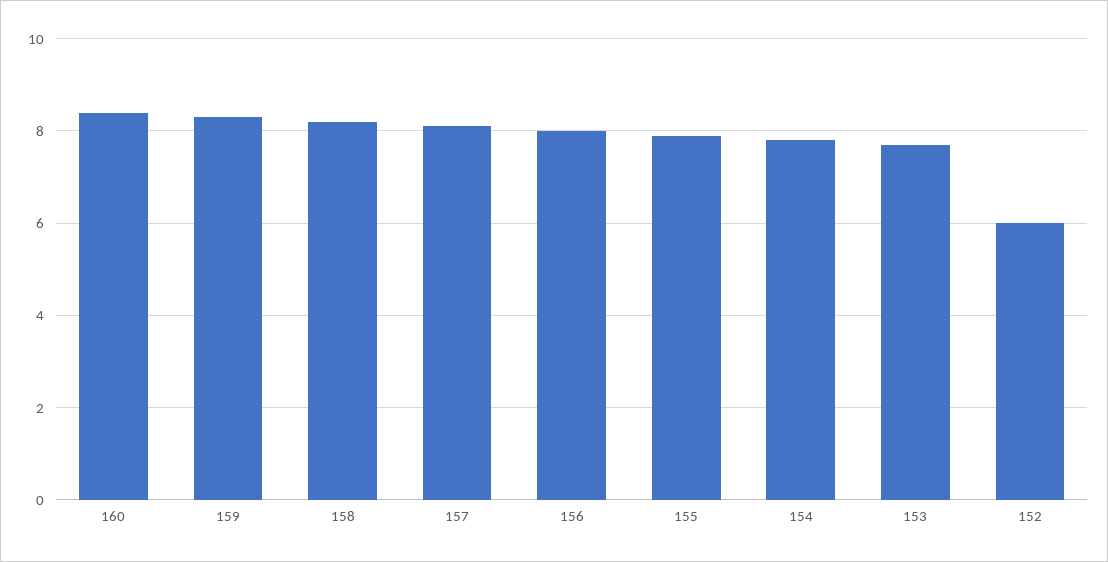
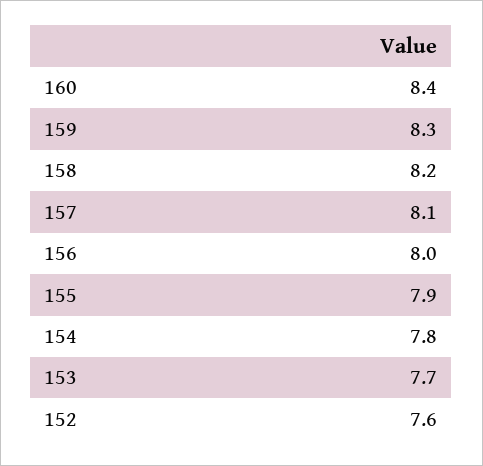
  {
    "160": 8.4,
    "159": 8.3,
    "158": 8.2,
    "157": 8.1,
    "156": 8,
    "155": 7.9,
    "154": 7.8,
    "153": 7.7,
-   "152": 6
+   "152": 7.6
  }

